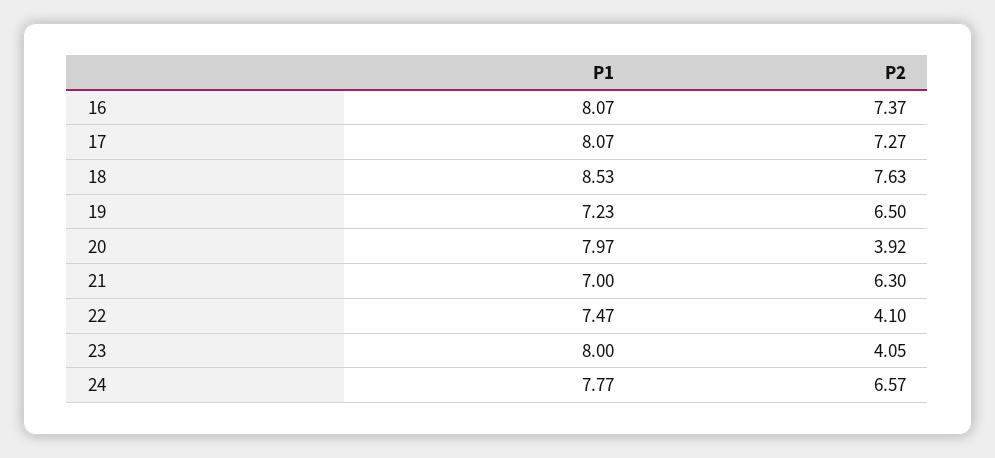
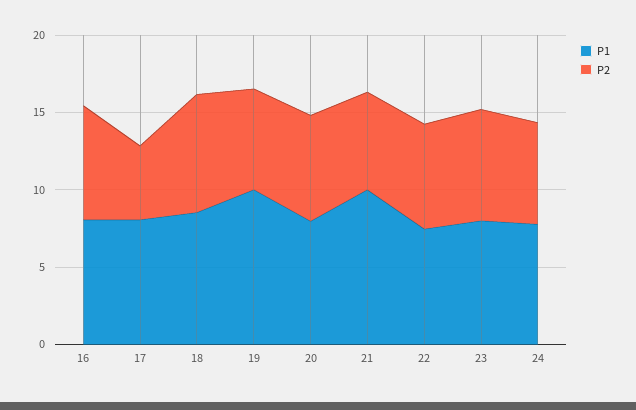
  {
    "P1": {
      "16": 8.07,
      "17": 8.07,
      "18": 8.53,
-     "19": 7.23,
+     "19": 10,
      "20": 7.97,
-     "21": 7,
+     "21": 10,
      "22": 7.47,
      "23": 8,
      "24": 7.77
    },
    "P2": {
      "16": 7.37,
-     "17": 7.27,
+     "17": 5,
      "18": 7.63,
      "19": 6.5,
-     "20": 3.92,
+     "20": 7,
      "21": 6.3,
-     "22": 4.1,
+     "22": 7,
-     "23": 4.05,
+     "23": 7,
      "24": 6.57
    }
  }

